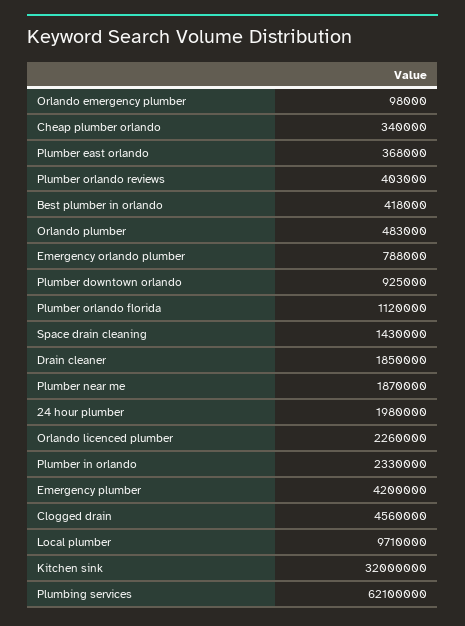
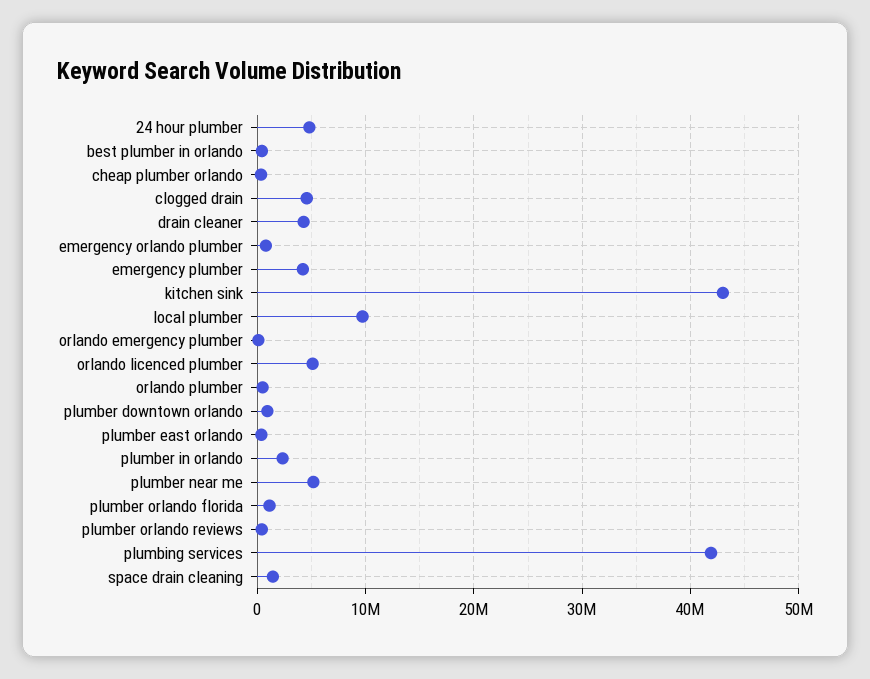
  {
    "Orlando emergency plumber": 98000,
    "Cheap plumber orlando": 340000,
    "Plumber east orlando": 368000,
    "Plumber orlando reviews": 403000,
    "Best plumber in orlando": 418000,
    "Orlando plumber": 483000,
    "Emergency orlando plumber": 788000,
    "Plumber downtown orlando": 925000,
    "Plumber orlando florida": 1120000,
    "Space drain cleaning": 1430000,
-   "Drain cleaner": 1850000,
+   "Drain cleaner": 4000000,
-   "Plumber near me": 1870000,
+   "Plumber near me": 5000000,
-   "24 hour plumber": 1980000,
+   "24 hour plumber": 5000000,
-   "Orlando licenced plumber": 2260000,
+   "Orlando licenced plumber": 5000000,
    "Plumber in orlando": 2330000,
    "Emergency plumber": 4200000,
    "Clogged drain": 4560000,
    "Local plumber": 9710000,
-   "Kitchen sink": 32000000,
+   "Kitchen sink": 43000000,
-   "Plumbing services": 62100000
+   "Plumbing services": 42000000
  }

